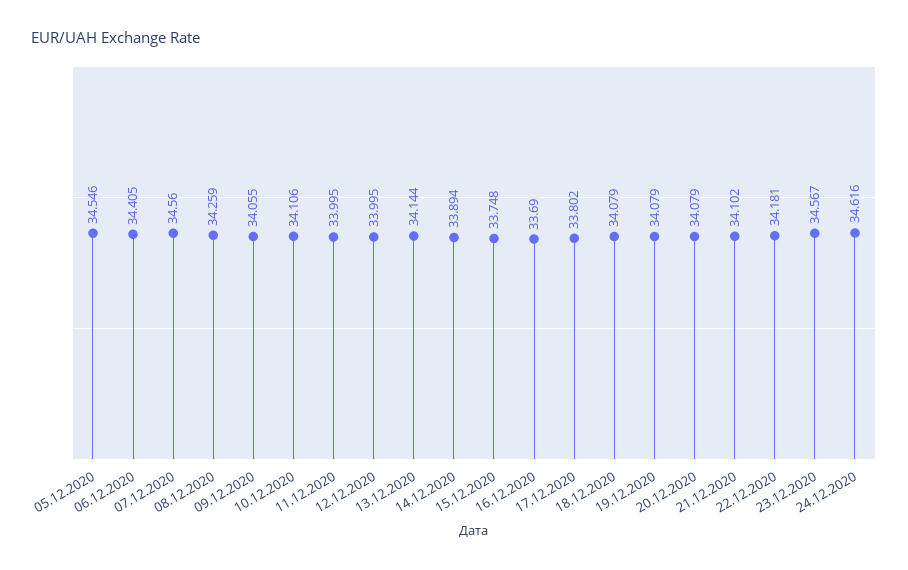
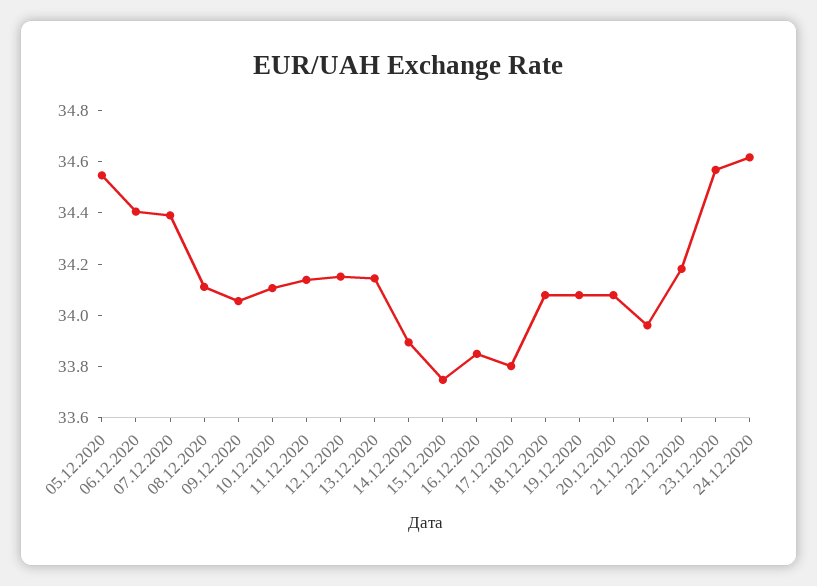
  {
    "05.12.2020": 34.546,
    "06.12.2020": 34.405,
-   "07.12.2020": 34.56,
+   "07.12.2020": 34.4,
-   "08.12.2020": 34.259,
+   "08.12.2020": 34.1,
    "09.12.2020": 34.055,
    "10.12.2020": 34.106,
-   "11.12.2020": 33.995,
+   "11.12.2020": 34.15,
-   "12.12.2020": 33.995,
+   "12.12.2020": 34.15,
    "13.12.2020": 34.144,
    "14.12.2020": 33.894,
    "15.12.2020": 33.748,
-   "16.12.2020": 33.69,
+   "16.12.2020": 33.85,
    "17.12.2020": 33.802,
    "18.12.2020": 34.079,
    "19.12.2020": 34.079,
    "20.12.2020": 34.079,
-   "21.12.2020": 34.102,
+   "21.12.2020": 33.95,
    "22.12.2020": 34.181,
    "23.12.2020": 34.567,
    "24.12.2020": 34.616
  }

